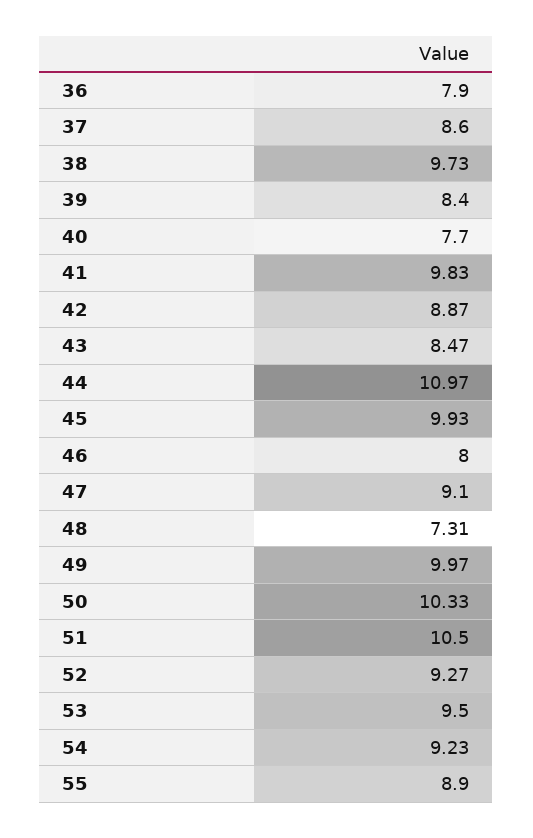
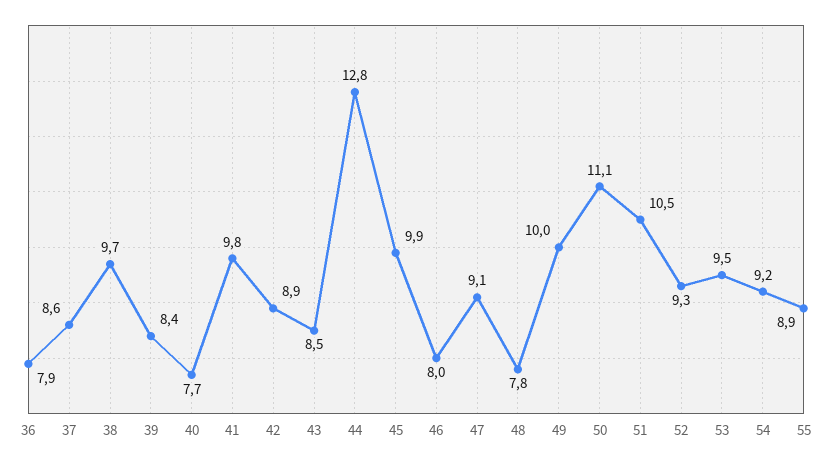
  {
    "36": 7.9,
    "37": 8.6,
    "38": 9.73,
    "39": 8.4,
    "40": 7.7,
    "41": 9.83,
    "42": 8.87,
    "43": 8.47,
-   "44": 10.97,
+   "44": 12.8,
    "45": 9.93,
    "46": 8,
    "47": 9.1,
-   "48": 7.31,
+   "48": 7.8,
    "49": 9.97,
-   "50": 10.33,
+   "50": 11.1,
    "51": 10.5,
    "52": 9.27,
    "53": 9.5,
    "54": 9.23,
    "55": 8.9
  }

